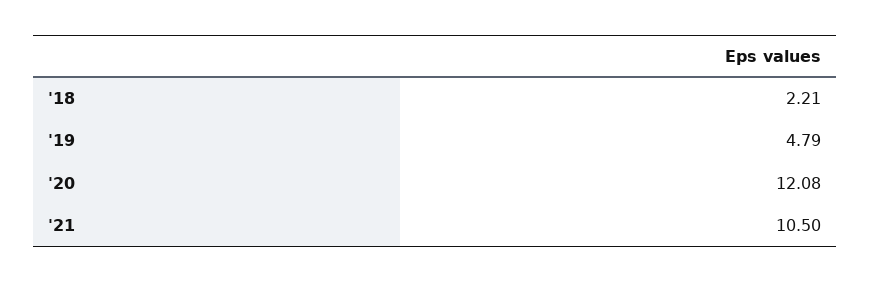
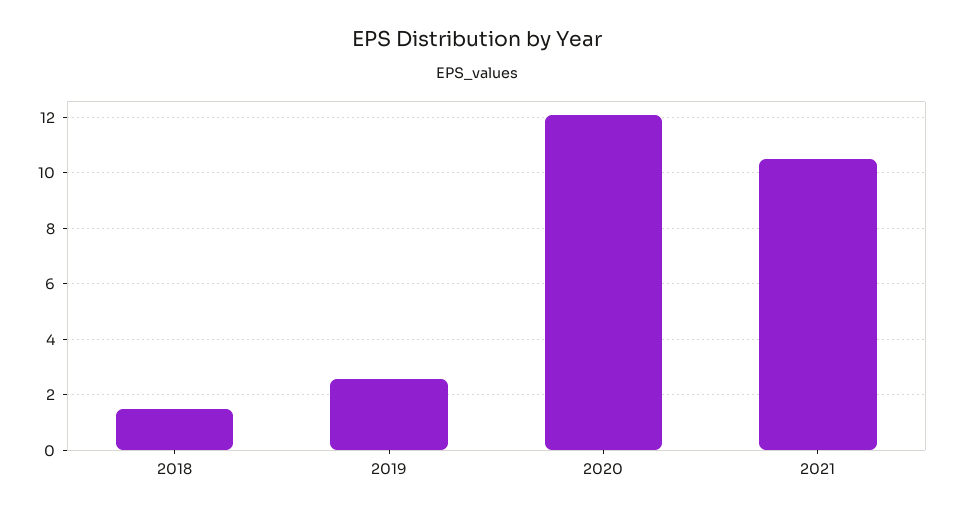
  {
-   "'18": 2.21,
+   "'18": 1.5,
-   "'19": 4.79,
+   "'19": 2.5,
    "'20": 12.08,
    "'21": 10.5
  }

